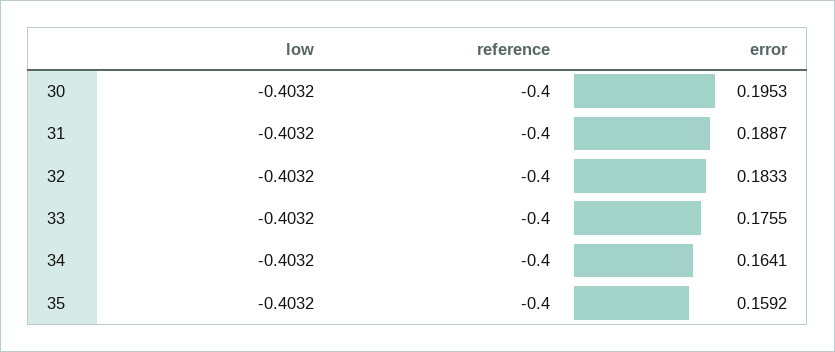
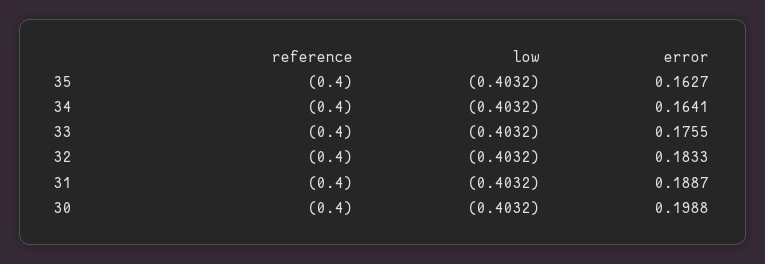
  {
    "low": {
      "30": -0.4032,
      "31": -0.4032,
      "32": -0.4032,
      "33": -0.4032,
      "34": -0.4032,
      "35": -0.4032
    },
    "reference": {
      "30": -0.4,
      "31": -0.4,
      "32": -0.4,
      "33": -0.4,
      "34": -0.4,
      "35": -0.4
    },
    "error": {
-     "30": 0.1953,
+     "30": 0.1988,
      "31": 0.1887,
      "32": 0.1833,
      "33": 0.1755,
      "34": 0.1641,
-     "35": 0.1592
+     "35": 0.1627
    }
  }

